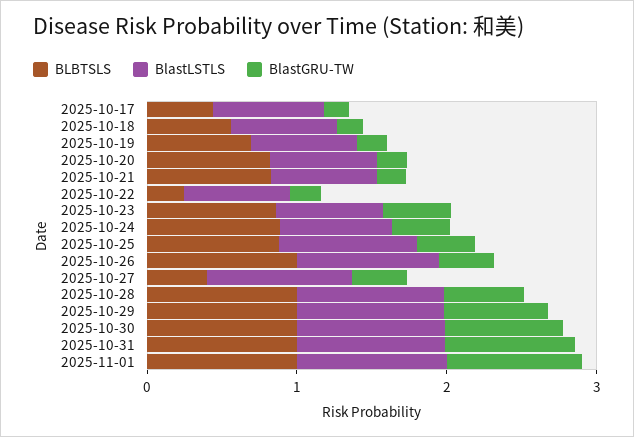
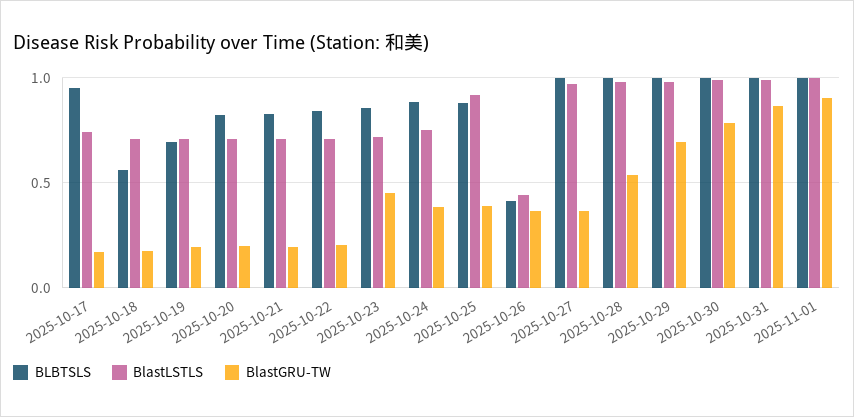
  {
    "BLBTSLS": {
-     "2025-10-17": 0.4,
+     "2025-10-17": 0.95,
      "2025-10-18": 0.55,
      "2025-10-19": 0.7,
      "2025-10-20": 0.8,
      "2025-10-21": 0.85,
-     "2025-10-22": 0.2,
+     "2025-10-22": 0.85,
      "2025-10-23": 0.85,
      "2025-10-24": 0.9,
      "2025-10-25": 0.9,
-     "2025-10-26": 1,
+     "2025-10-26": 0.4,
-     "2025-10-27": 0.4,
+     "2025-10-27": 1,
      "2025-10-28": 1,
      "2025-10-29": 1,
      "2025-10-30": 1,
      "2025-10-31": 1,
      "2025-11-01": 1
    },
    "BlastLSTLS": {
      "2025-10-17": 0.75,
      "2025-10-18": 0.7,
      "2025-10-19": 0.7,
      "2025-10-20": 0.7,
      "2025-10-21": 0.7,
      "2025-10-22": 0.7,
      "2025-10-23": 0.7,
      "2025-10-24": 0.75,
      "2025-10-25": 0.9,
-     "2025-10-26": 1,
+     "2025-10-26": 0.45,
      "2025-10-27": 0.95,
      "2025-10-28": 1,
      "2025-10-29": 1,
      "2025-10-30": 1,
      "2025-10-31": 1,
      "2025-11-01": 1
    },
    "BlastGRU-TW": {
      "2025-10-17": 0.15,
      "2025-10-18": 0.15,
      "2025-10-19": 0.2,
      "2025-10-20": 0.2,
      "2025-10-21": 0.2,
      "2025-10-22": 0.2,
      "2025-10-23": 0.45,
      "2025-10-24": 0.4,
      "2025-10-25": 0.4,
      "2025-10-26": 0.35,
      "2025-10-27": 0.35,
      "2025-10-28": 0.55,
      "2025-10-29": 0.7,
      "2025-10-30": 0.8,
      "2025-10-31": 0.85,
      "2025-11-01": 0.9
    }
  }

